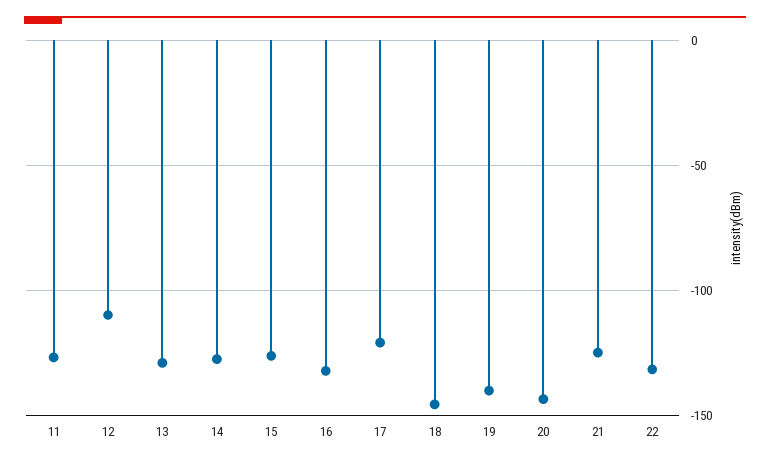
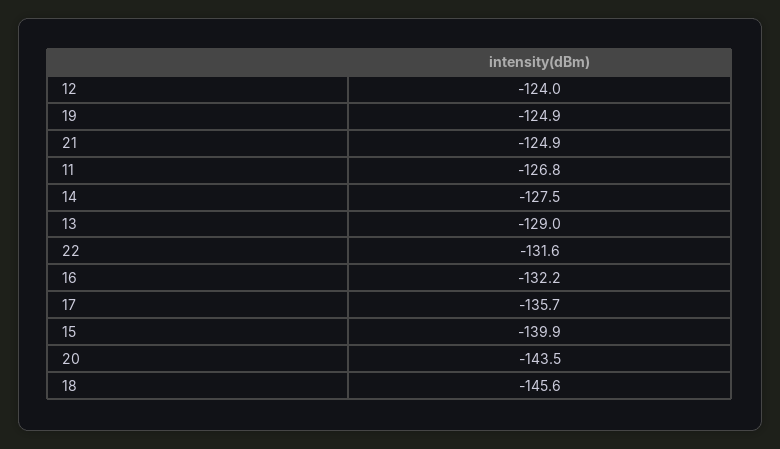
  {
    "11": -126.8,
-   "12": -110,
+   "12": -124,
    "13": -129,
    "14": -127.5,
-   "15": -125,
+   "15": -139.9,
    "16": -132.2,
-   "17": -120,
+   "17": -135.7,
    "18": -145.6,
-   "19": -140,
+   "19": -124.9,
    "20": -143.5,
    "21": -124.9,
    "22": -131.6
  }

